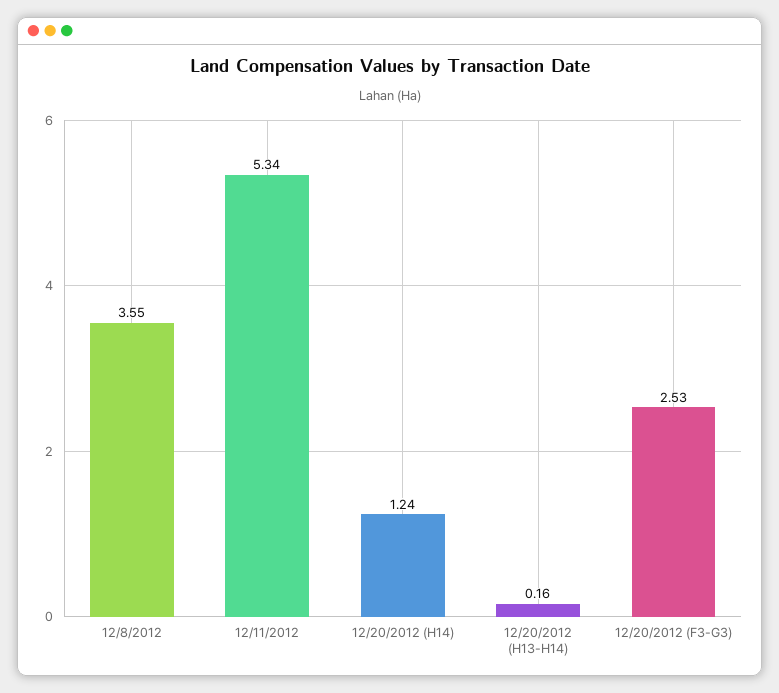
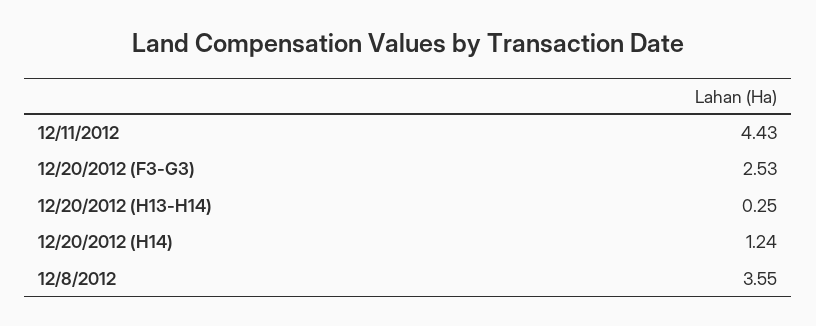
  {
    "12/8/2012": 3.55,
-   "12/11/2012": 5.34,
+   "12/11/2012": 4.43,
    "12/20/2012 (H14)": 1.24,
-   "12/20/2012 (H13-H14)": 0.16,
+   "12/20/2012 (H13-H14)": 0.25,
    "12/20/2012 (F3-G3)": 2.53
  }

